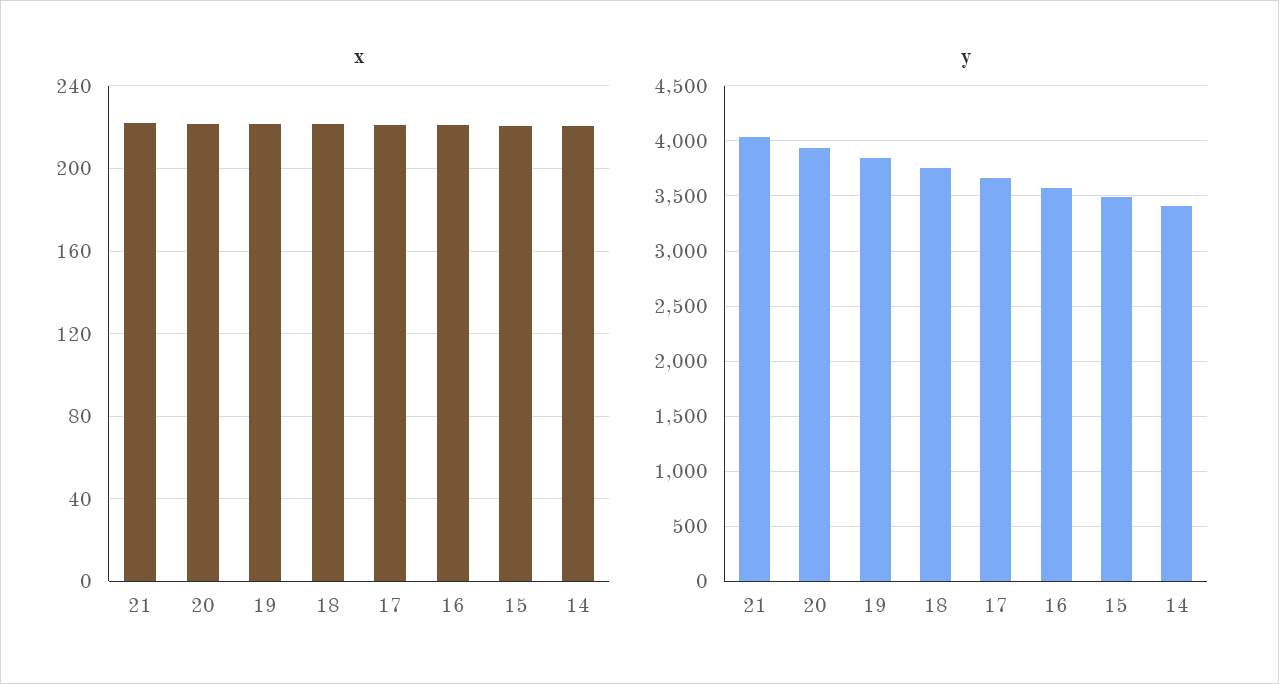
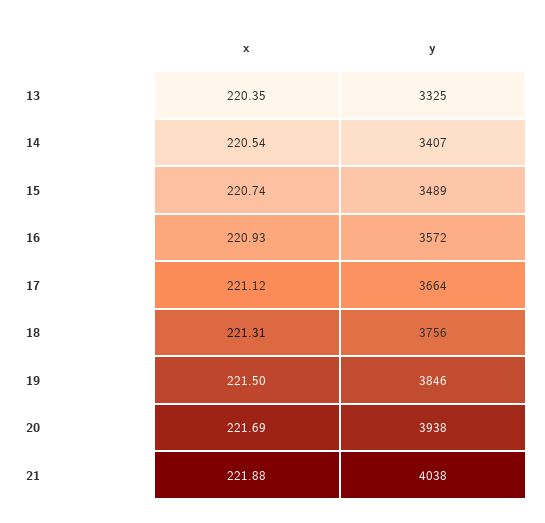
  {
    "x": {
      "21": 221.88,
      "20": 221.69,
      "19": 221.5,
      "18": 221.31,
      "17": 221.12,
      "16": 220.93,
      "15": 220.74,
-     "14": 220.54
+     "14": 220.54,
+     "13": 220.35
    },
    "y": {
      "21": 4038,
      "20": 3938,
      "19": 3846,
      "18": 3756,
      "17": 3664,
      "16": 3572,
      "15": 3489,
-     "14": 3407
+     "14": 3407,
+     "13": 3325
    }
  }

